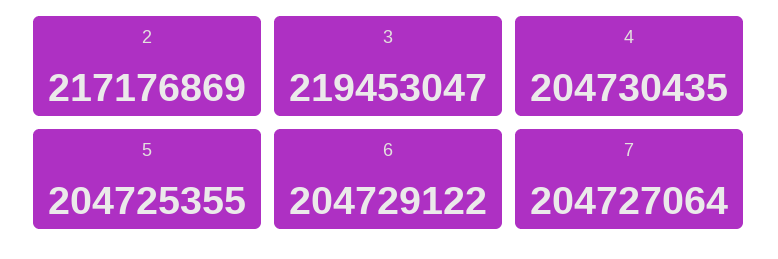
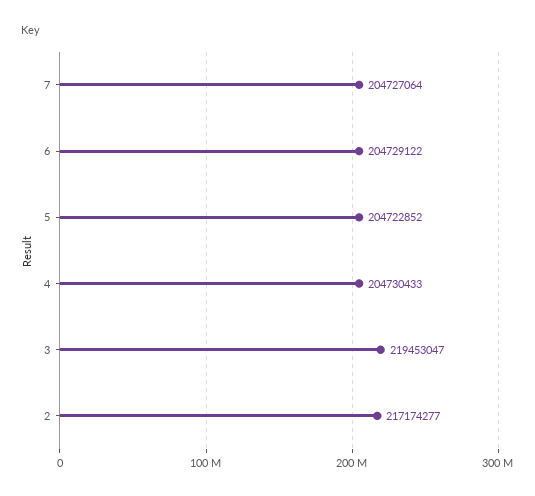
  {
-   "2": 217176869,
+   "2": 217174277,
    "3": 219453047,
-   "4": 204730435,
+   "4": 204730433,
-   "5": 204725355,
+   "5": 204722852,
    "6": 204729122,
    "7": 204727064
  }

